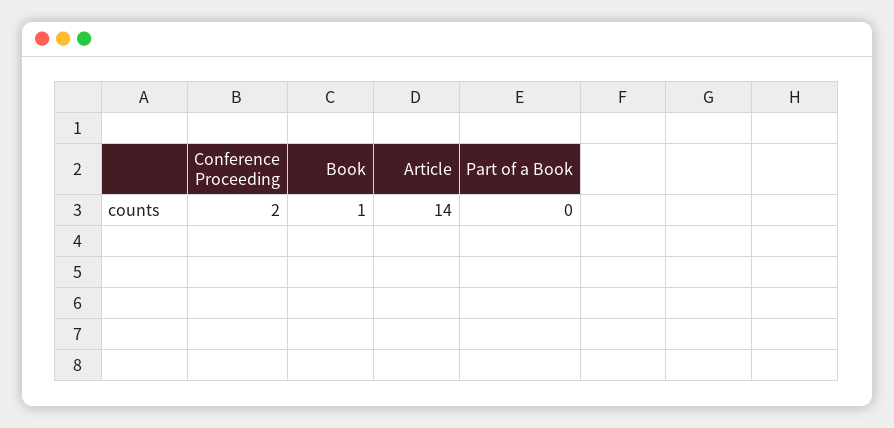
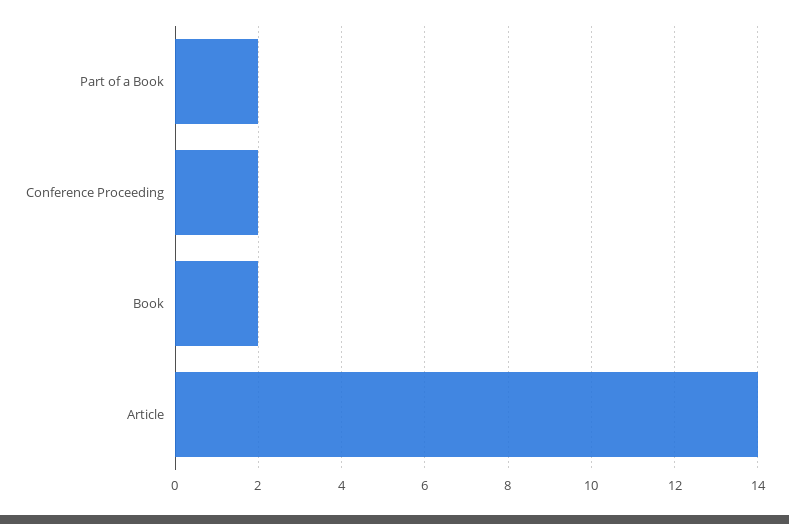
  {
    "Conference Proceeding": 2,
-   "Book": 1,
+   "Book": 2,
    "Article": 14,
-   "Part of a Book": 0
+   "Part of a Book": 2
  }

